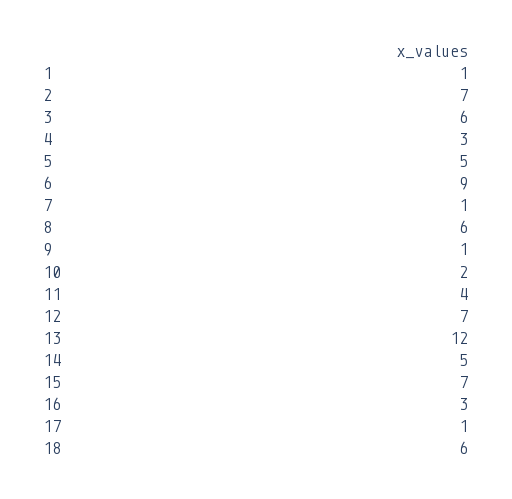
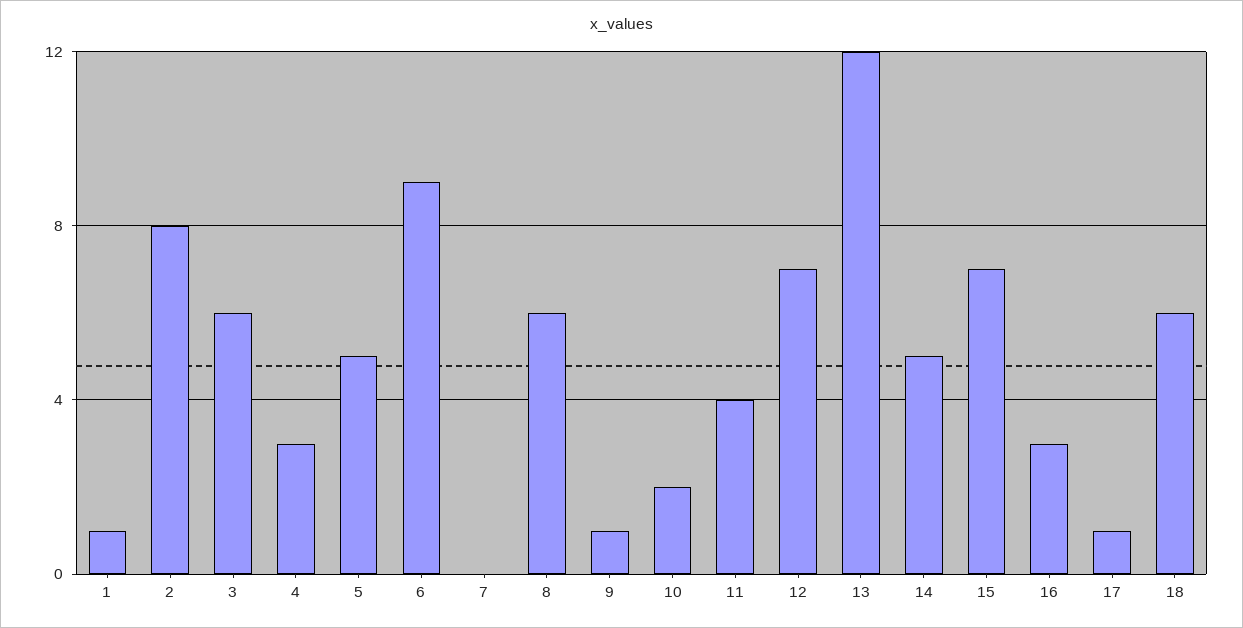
  {
    "1": 1,
-   "2": 7,
+   "2": 8,
    "3": 6,
    "4": 3,
    "5": 5,
    "6": 9,
-   "7": 1,
+   "7": 0,
    "8": 6,
    "9": 1,
    "10": 2,
    "11": 4,
    "12": 7,
    "13": 12,
    "14": 5,
    "15": 7,
    "16": 3,
    "17": 1,
    "18": 6
  }

